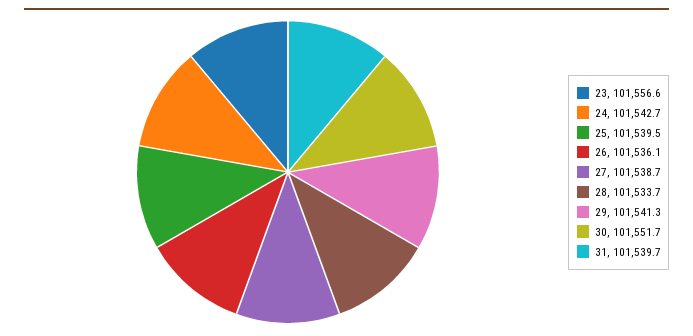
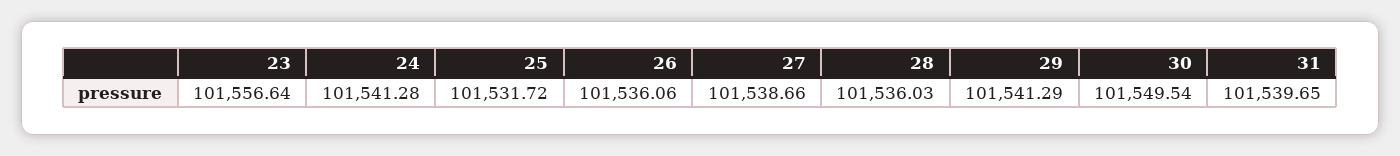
  {
    "23": 101556.64,
-   "24": 101542.7,
+   "24": 101541.28,
-   "25": 101539.5,
+   "25": 101531.72,
    "26": 101536.06,
    "27": 101538.66,
-   "28": 101533.7,
+   "28": 101536.03,
    "29": 101541.29,
-   "30": 101551.7,
+   "30": 101549.54,
    "31": 101539.65
  }

